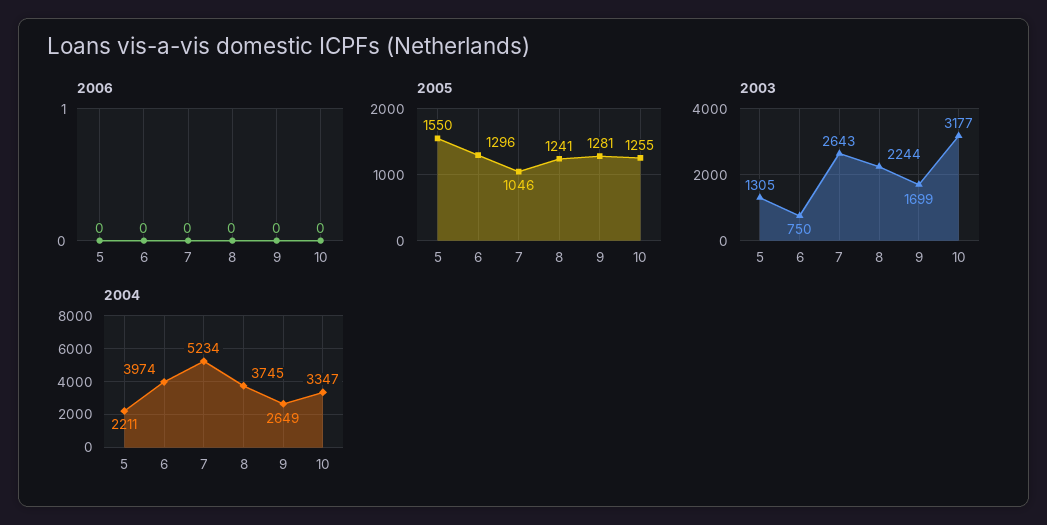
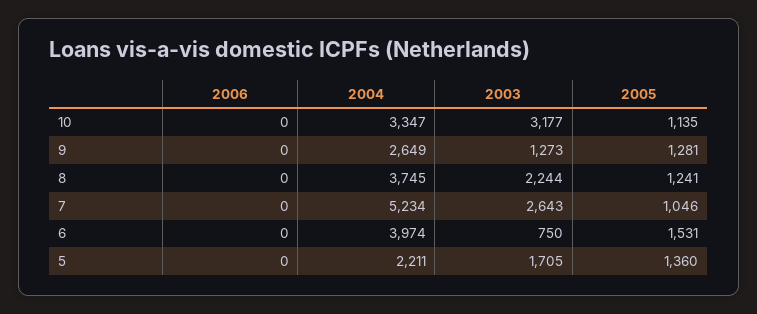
  {
    "2006": {
      "5": 0,
      "6": 0,
      "7": 0,
      "8": 0,
      "9": 0,
      "10": 0
    },
    "2005": {
-     "5": 1550,
+     "5": 1360,
-     "6": 1296,
+     "6": 1531,
      "7": 1046,
      "8": 1241,
      "9": 1281,
-     "10": 1255
+     "10": 1135
    },
    "2003": {
-     "5": 1305,
+     "5": 1705,
      "6": 750,
      "7": 2643,
      "8": 2244,
-     "9": 1699,
+     "9": 1273,
      "10": 3177
    },
    "2004": {
      "5": 2211,
      "6": 3974,
      "7": 5234,
      "8": 3745,
      "9": 2649,
      "10": 3347
    }
  }

